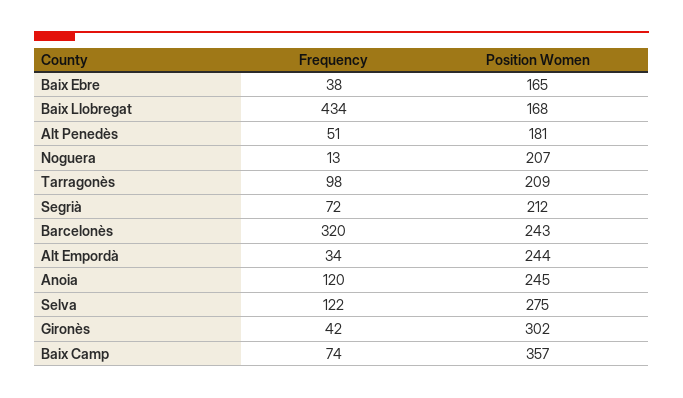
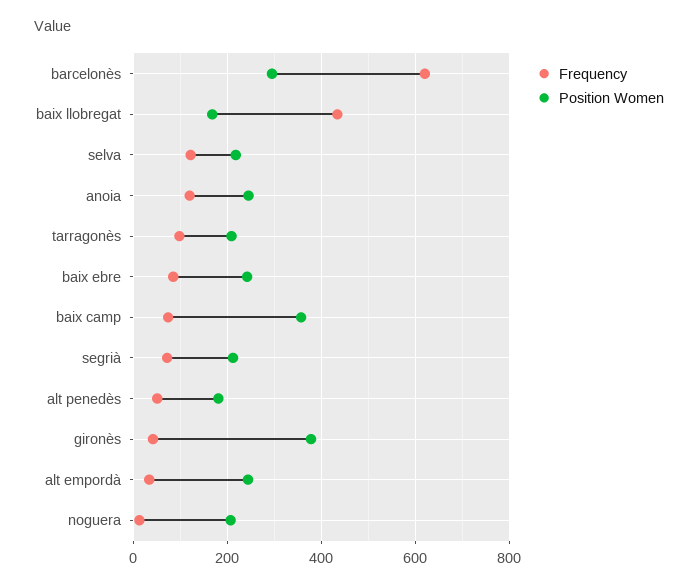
  {
    "Frequency": {
-     "Baix Ebre": 38,
+     "Baix Ebre": 80,
      "Baix Llobregat": 434,
      "Alt Penedès": 51,
      "Noguera": 13,
      "Tarragonès": 98,
      "Segrià": 72,
-     "Barcelonès": 320,
+     "Barcelonès": 620,
      "Alt Empordà": 34,
      "Anoia": 120,
      "Selva": 122,
      "Gironès": 42,
      "Baix Camp": 74
    },
    "Position Women": {
-     "Baix Ebre": 165,
+     "Baix Ebre": 240,
      "Baix Llobregat": 168,
      "Alt Penedès": 181,
      "Noguera": 207,
      "Tarragonès": 209,
      "Segrià": 212,
-     "Barcelonès": 243,
+     "Barcelonès": 300,
      "Alt Empordà": 244,
      "Anoia": 245,
-     "Selva": 275,
+     "Selva": 220,
-     "Gironès": 302,
+     "Gironès": 380,
      "Baix Camp": 357
    }
  }

